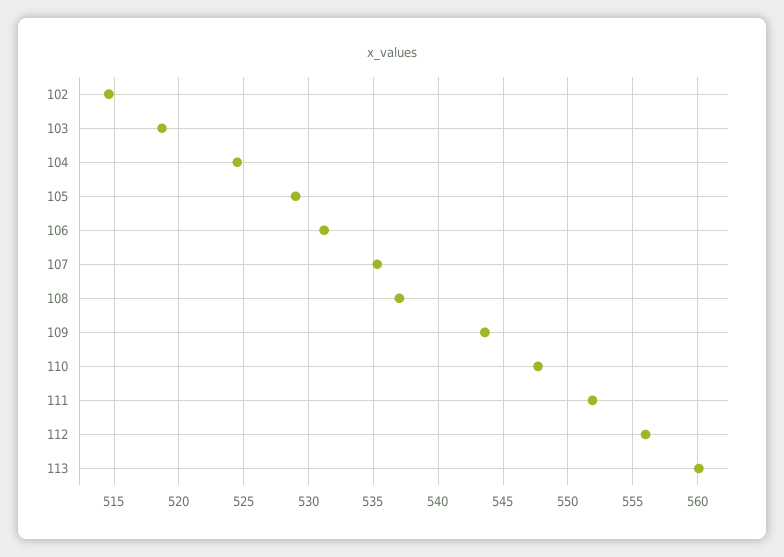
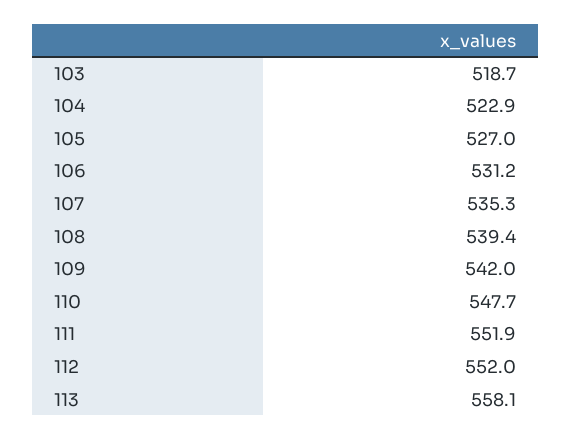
  {
-   "102": 514.5,
    "103": 518.7,
-   "104": 524.5,
+   "104": 522.9,
-   "105": 529,
+   "105": 527,
    "106": 531.2,
    "107": 535.3,
-   "108": 537,
+   "108": 539.4,
-   "109": 543.5,
+   "109": 542,
    "110": 547.7,
    "111": 551.9,
-   "112": 556,
+   "112": 552,
-   "113": 560
+   "113": 558.1
  }

